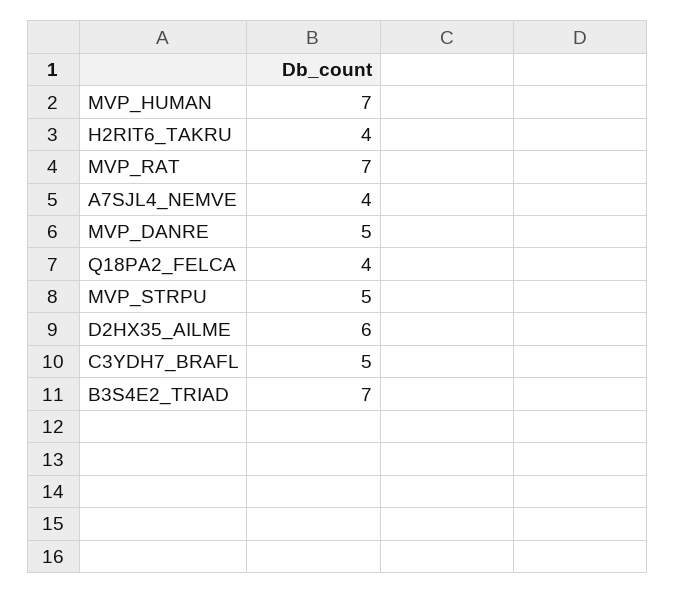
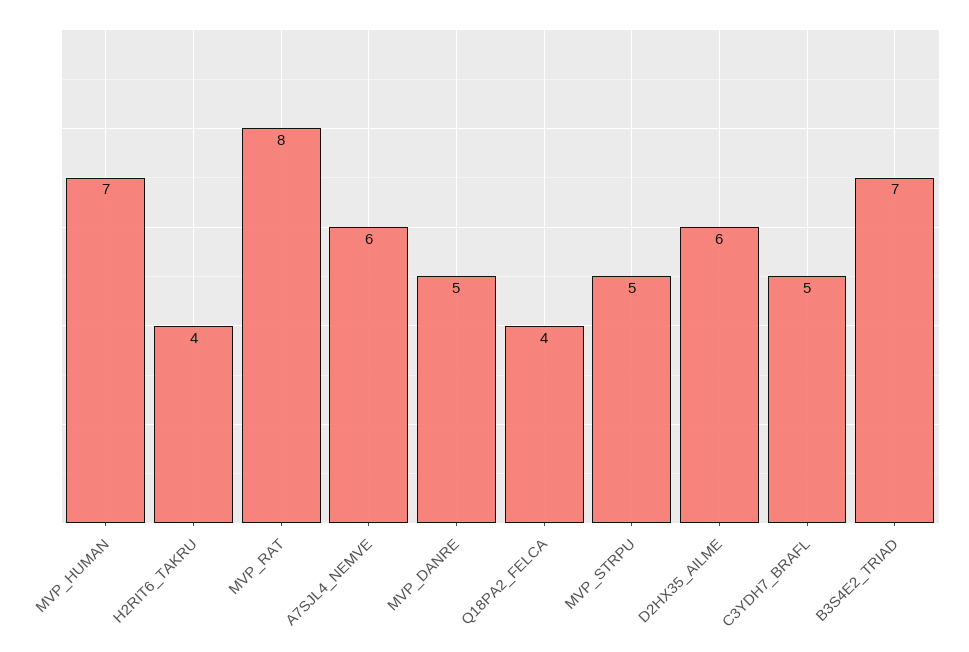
  {
    "MVP_HUMAN": 7,
    "H2RIT6_TAKRU": 4,
-   "MVP_RAT": 7,
+   "MVP_RAT": 8,
-   "A7SJL4_NEMVE": 4,
+   "A7SJL4_NEMVE": 6,
    "MVP_DANRE": 5,
    "Q18PA2_FELCA": 4,
    "MVP_STRPU": 5,
    "D2HX35_AILME": 6,
    "C3YDH7_BRAFL": 5,
    "B3S4E2_TRIAD": 7
  }

